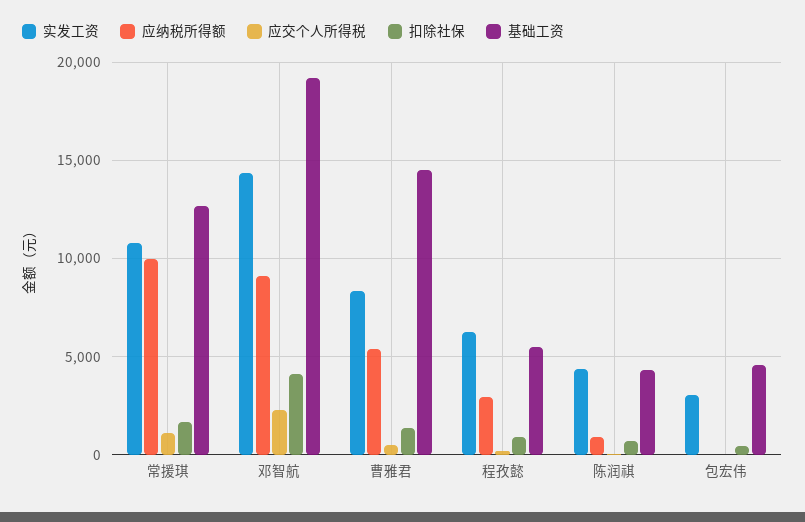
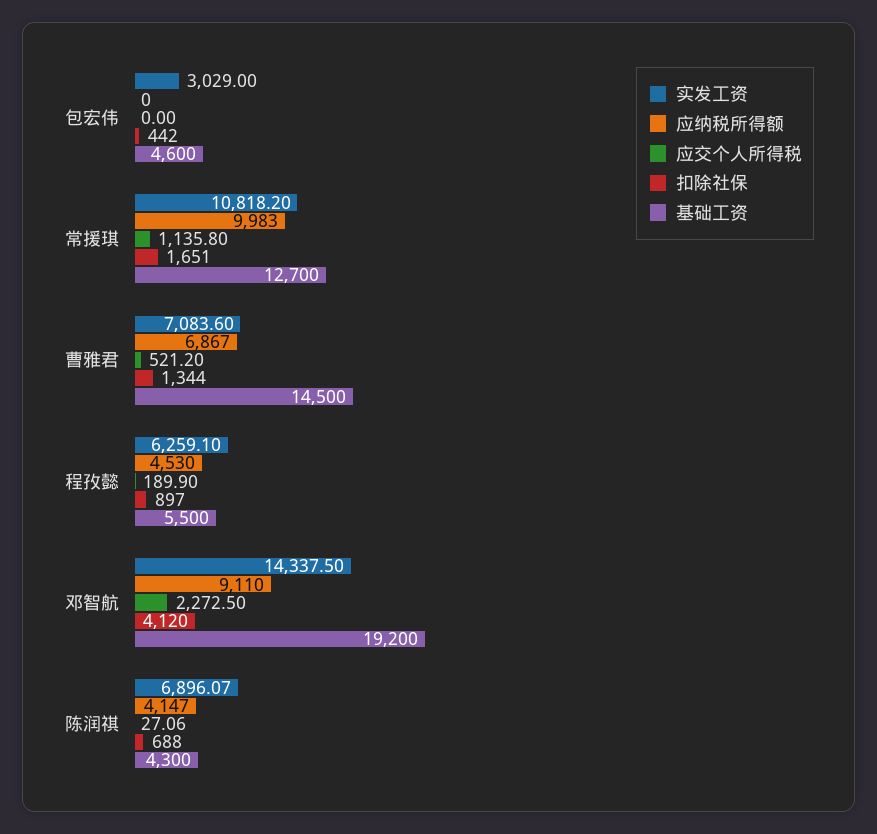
  {
    "实发工资": {
      "常援琪": 10818.2,
      "邓智航": 14337.5,
-     "曹雅君": 8500,
+     "曹雅君": 7083.6,
      "程孜懿": 6259.1,
-     "陈润祺": 4500,
+     "陈润祺": 6896.07,
      "包宏伟": 3029
    },
    "应纳税所得额": {
      "常援琪": 9983,
      "邓智航": 9110,
-     "曹雅君": 5500,
+     "曹雅君": 6867,
-     "程孜懿": 3000,
+     "程孜懿": 4530,
-     "陈润祺": 1000,
+     "陈润祺": 4147,
      "包宏伟": 0
    },
    "应交个人所得税": {
      "常援琪": 1135.8,
      "邓智航": 2272.5,
      "曹雅君": 521.2,
      "程孜懿": 189.9,
      "陈润祺": 27.06,
      "包宏伟": 0
    },
    "扣除社保": {
      "常援琪": 1651,
      "邓智航": 4120,
      "曹雅君": 1344,
      "程孜懿": 897,
      "陈润祺": 688,
      "包宏伟": 442
    },
    "基础工资": {
      "常援琪": 12700,
      "邓智航": 19200,
      "曹雅君": 14500,
      "程孜懿": 5500,
      "陈润祺": 4300,
      "包宏伟": 4600
    }
  }

